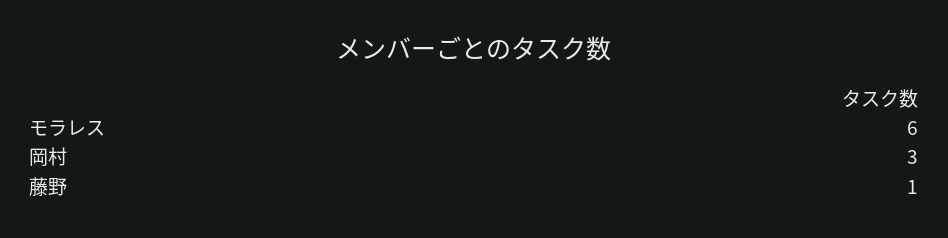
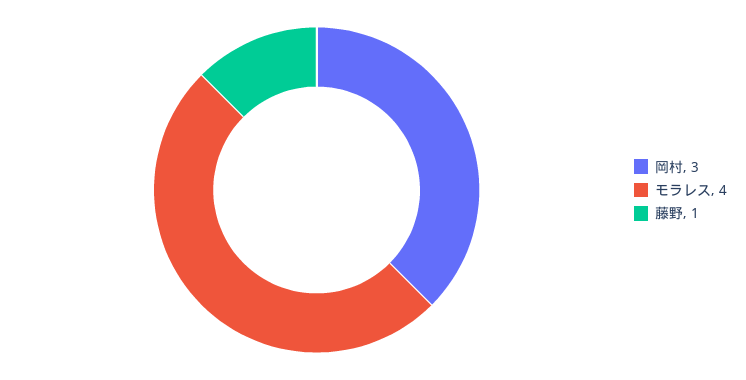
  {
-   "モラレス": 6,
+   "モラレス": 4,
    "岡村": 3,
    "藤野": 1
  }

